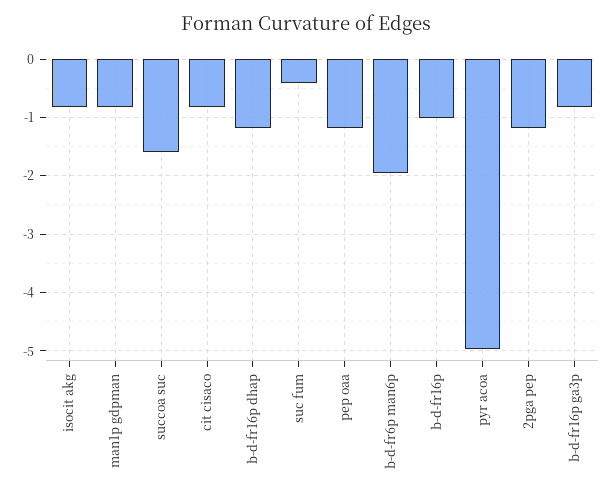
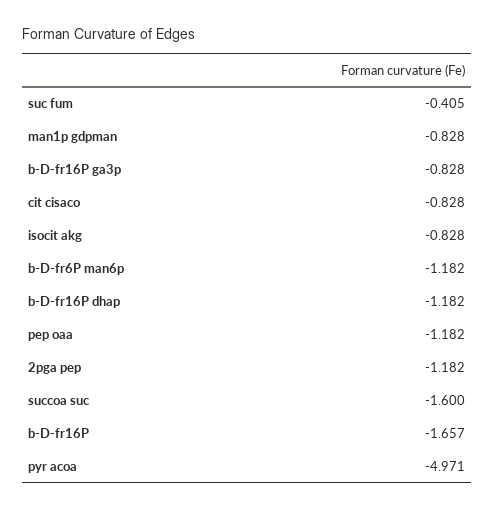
  {
    "isocit akg": -0.828,
    "man1p gdpman": -0.828,
    "succoa suc": -1.6,
    "cit cisaco": -0.828,
    "b-d-fr16p dhap": -1.182,
    "suc fum": -0.405,
    "pep oaa": -1.182,
-   "b-d-fr6p man6p": -2,
+   "b-d-fr6p man6p": -1.182,
-   "b-d-fr16p": -1,
+   "b-d-fr16p": -1.657,
    "pyr acoa": -4.971,
    "2pga pep": -1.182,
    "b-d-fr16p ga3p": -0.828
  }

